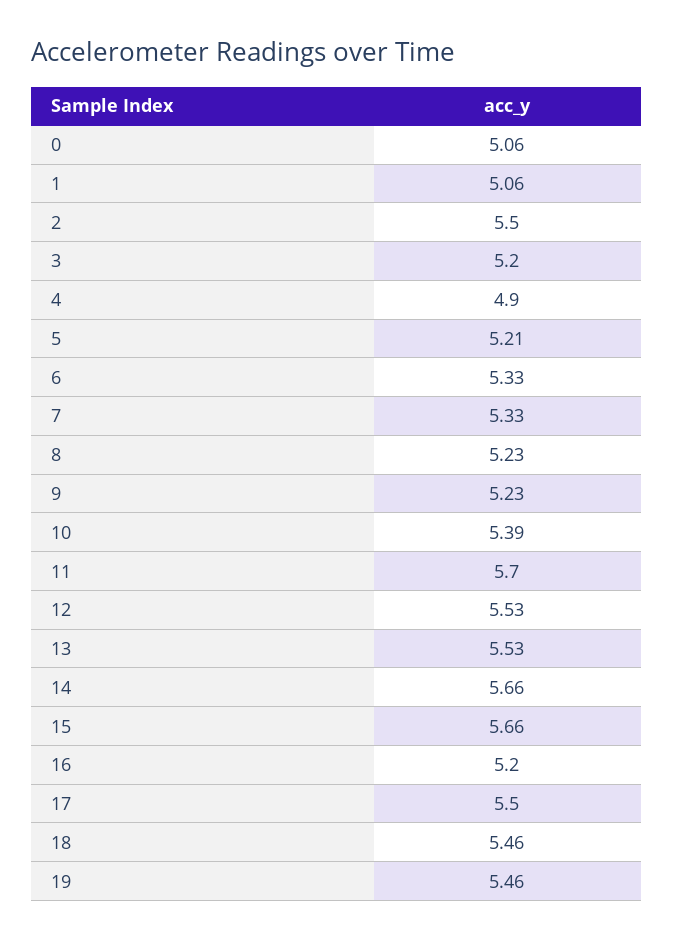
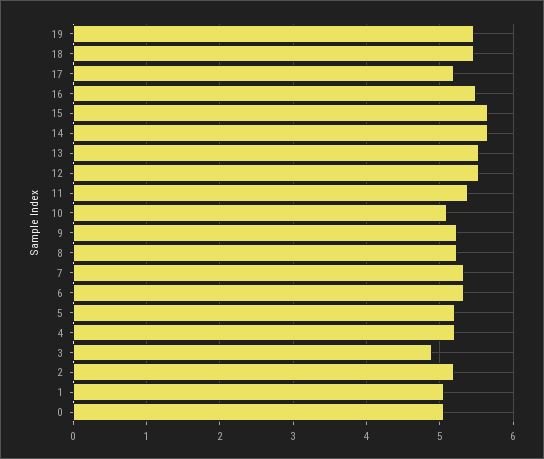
  {
    "0": 5.06,
    "1": 5.06,
-   "2": 5.5,
+   "2": 5.2,
-   "3": 5.2,
+   "3": 4.9,
-   "4": 4.9,
+   "4": 5.2,
    "5": 5.21,
    "6": 5.33,
    "7": 5.33,
    "8": 5.23,
    "9": 5.23,
-   "10": 5.39,
+   "10": 5.1,
-   "11": 5.7,
+   "11": 5.4,
    "12": 5.53,
    "13": 5.53,
    "14": 5.66,
    "15": 5.66,
-   "16": 5.2,
+   "16": 5.5,
-   "17": 5.5,
+   "17": 5.2,
    "18": 5.46,
    "19": 5.46
  }

